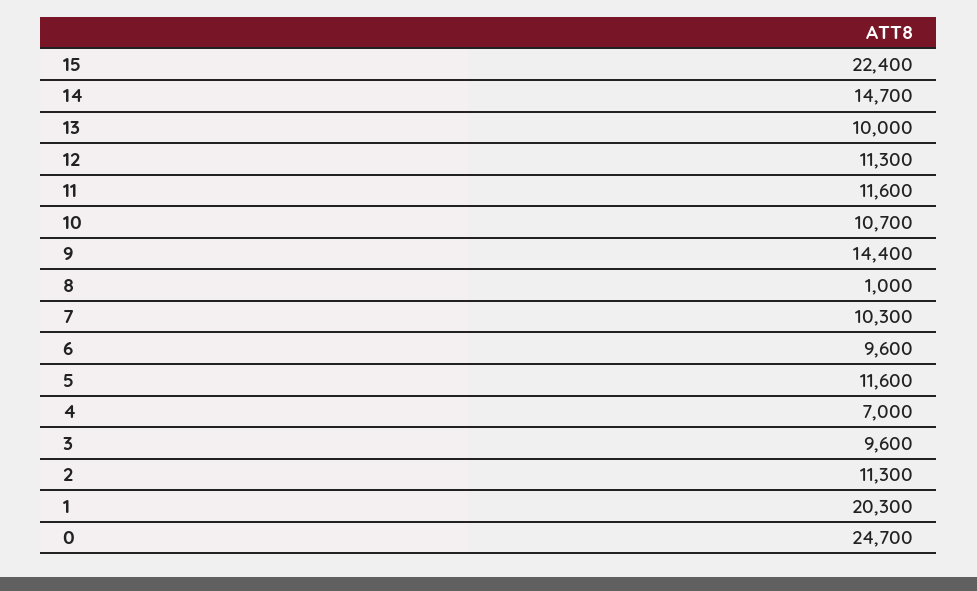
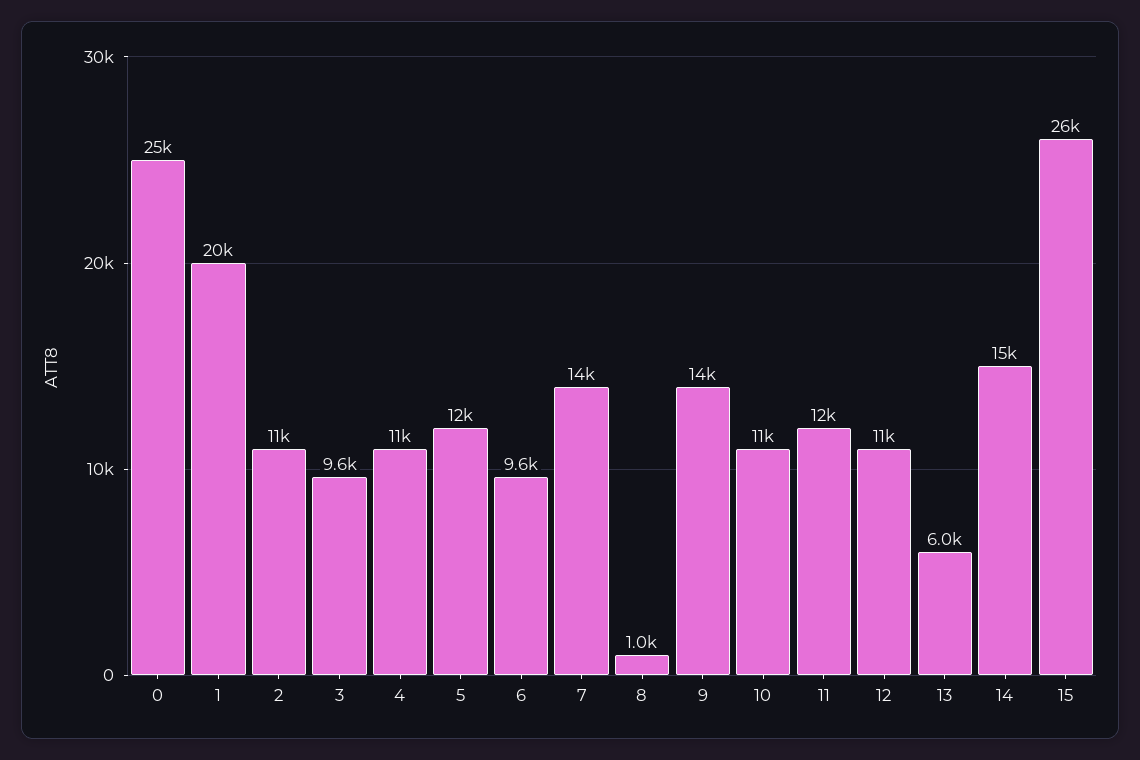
  {
-   "15": 22400,
+   "15": 26000,
    "14": 14700,
-   "13": 10000,
+   "13": 6000,
    "12": 11300,
    "11": 11600,
    "10": 10700,
    "9": 14400,
    "8": 1000,
-   "7": 10300,
+   "7": 14000,
    "6": 9600,
    "5": 11600,
-   "4": 7000,
+   "4": 11000,
    "3": 9600,
    "2": 11300,
    "1": 20300,
    "0": 24700
  }

